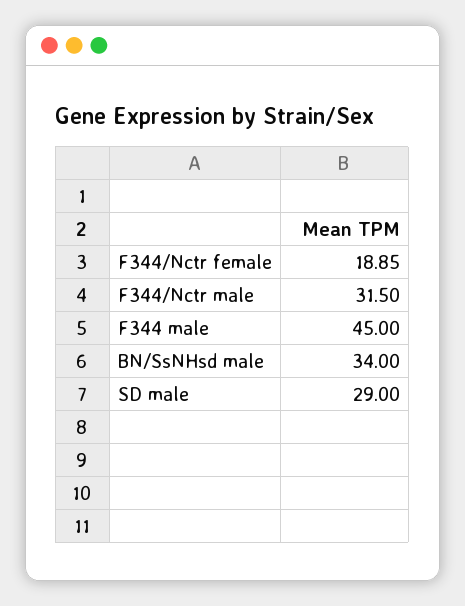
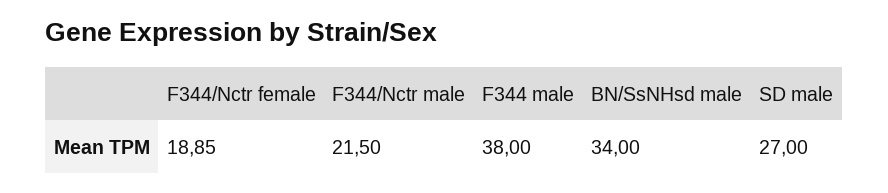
  {
    "F344/Nctr female": 18.85,
-   "F344/Nctr male": 31.5,
+   "F344/Nctr male": 21.5,
-   "F344 male": 45,
+   "F344 male": 38,
    "BN/SsNHsd male": 34,
-   "SD male": 29
+   "SD male": 27
  }

